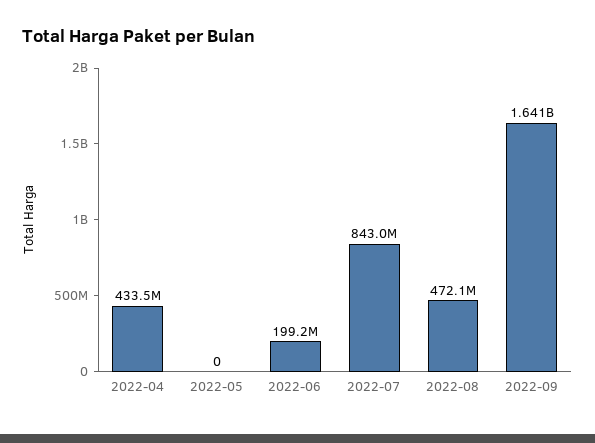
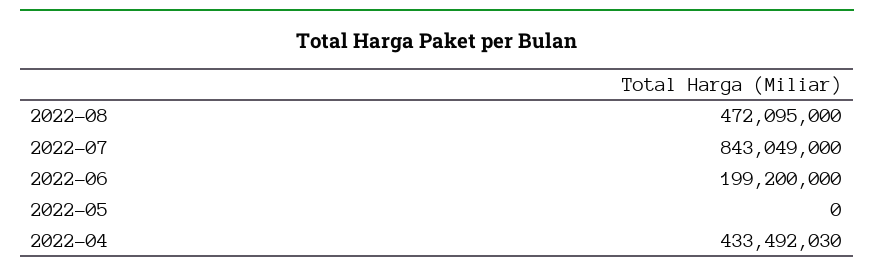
  {
    "2022-04": 433492030,
    "2022-05": 0,
    "2022-06": 199200000,
    "2022-07": 843049000,
-   "2022-08": 472095000,
+   "2022-08": 472095000
-   "2022-09": 1641000000
  }

